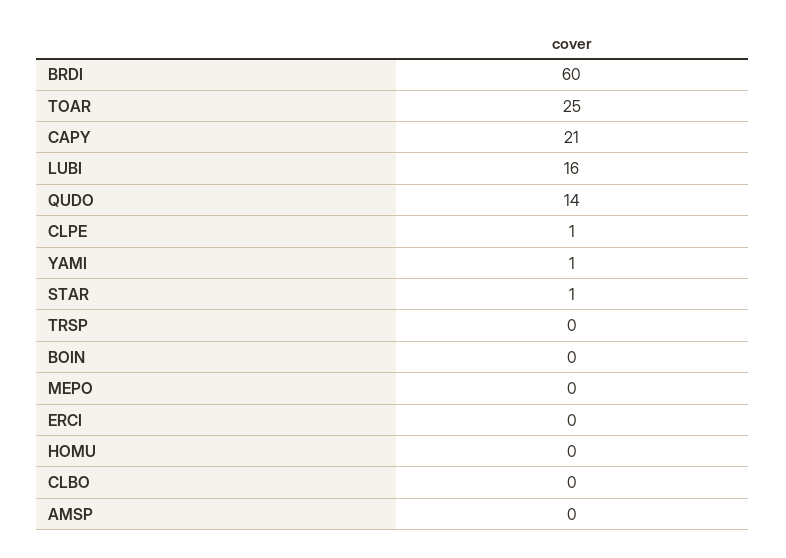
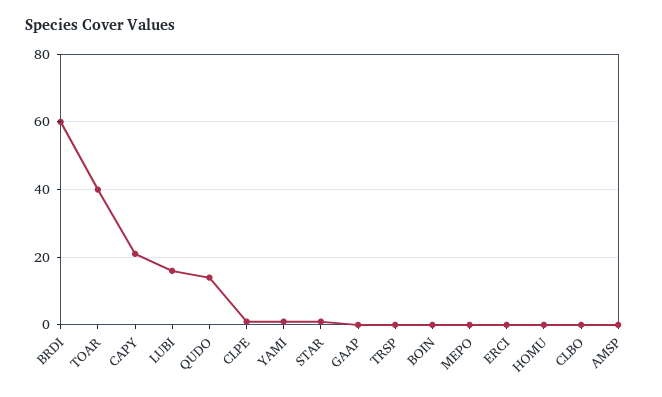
  {
    "BRDI": 60,
-   "TOAR": 25,
+   "TOAR": 40,
    "CAPY": 21,
    "LUBI": 16,
    "QUDO": 14,
    "CLPE": 1,
    "YAMI": 1,
    "STAR": 1,
    "TRSP": 0,
    "BOIN": 0,
    "MEPO": 0,
    "ERCI": 0,
    "HOMU": 0,
    "CLBO": 0,
-   "AMSP": 0
+   "AMSP": 0,
+   "GAAP": 0
  }

